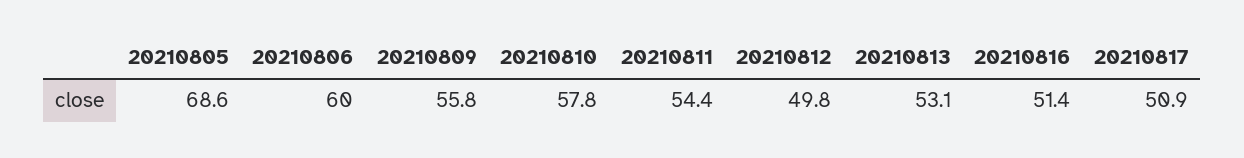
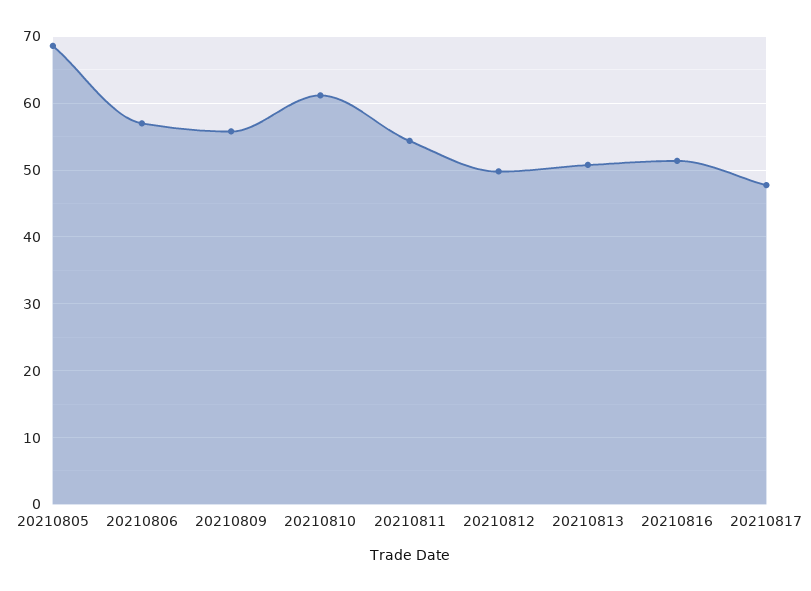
  {
    "20210805": 68.6,
-   "20210806": 60,
+   "20210806": 57,
    "20210809": 55.8,
-   "20210810": 57.8,
+   "20210810": 61,
    "20210811": 54.4,
    "20210812": 49.8,
-   "20210813": 53.1,
+   "20210813": 51,
    "20210816": 51.4,
-   "20210817": 50.9
+   "20210817": 48
  }

